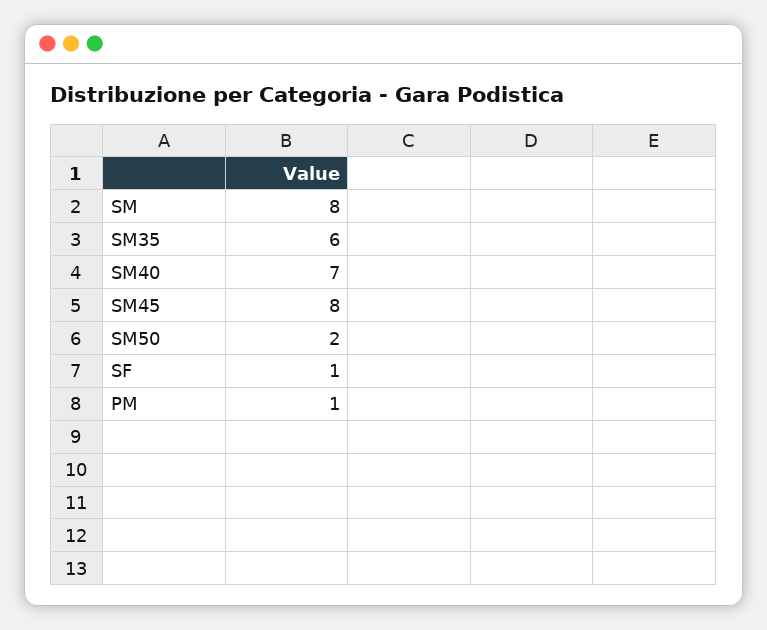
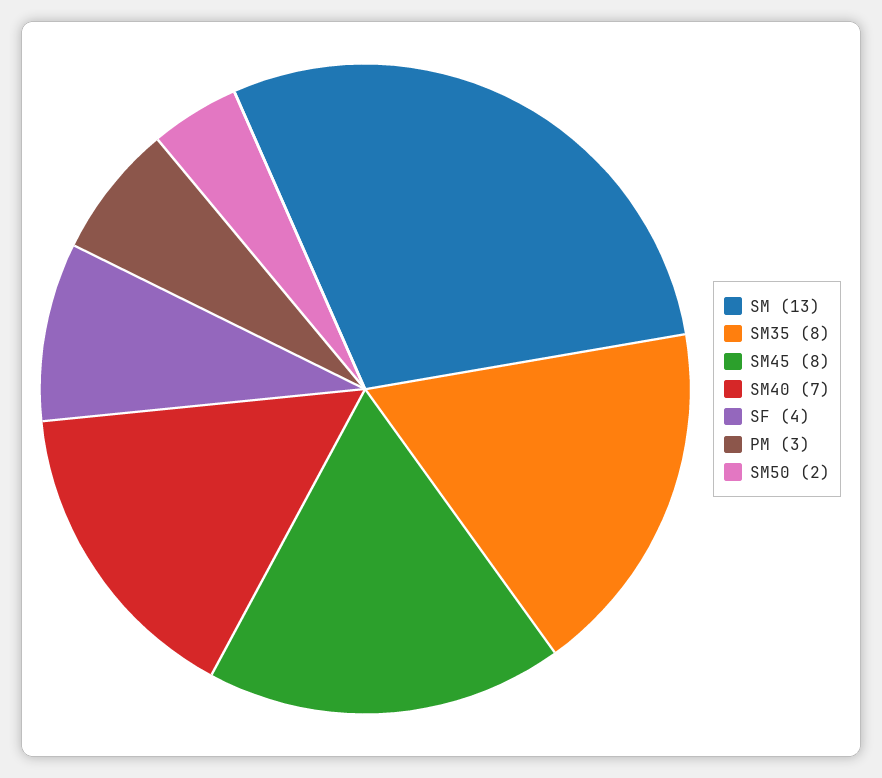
  {
-   "SM": 8,
+   "SM": 13,
-   "SM35": 6,
+   "SM35": 8,
    "SM40": 7,
    "SM45": 8,
    "SM50": 2,
-   "SF": 1,
+   "SF": 4,
-   "PM": 1
+   "PM": 3
  }

